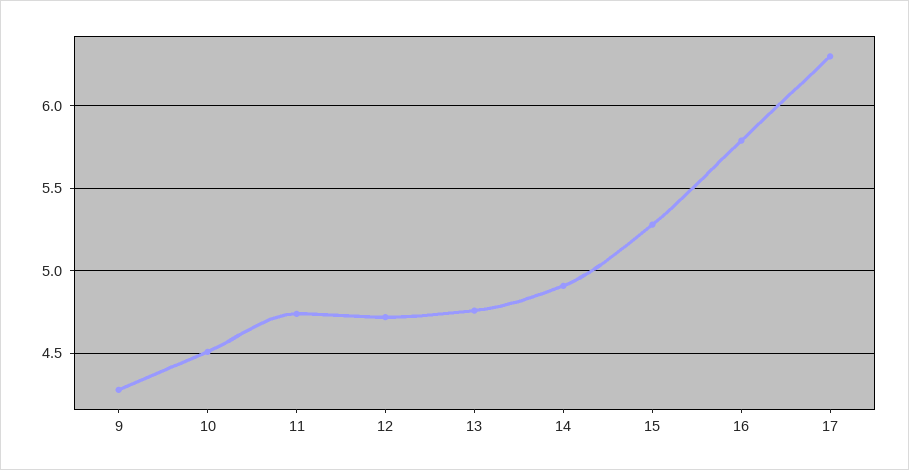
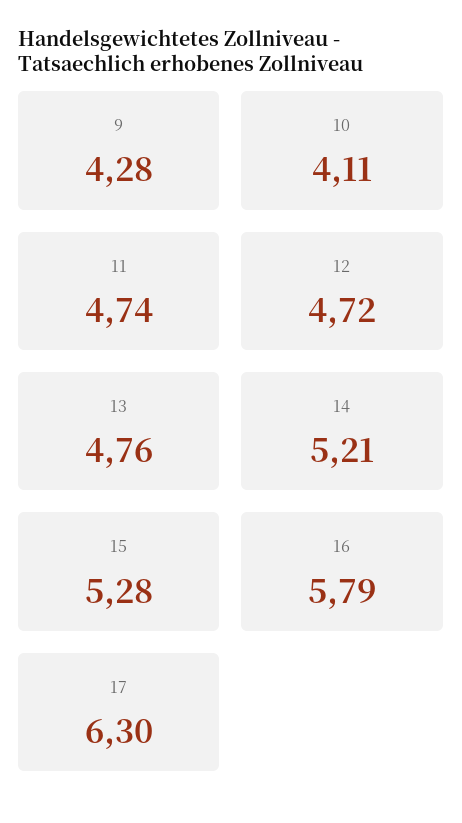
  {
    "9": 4.28,
-   "10": 4.5,
+   "10": 4.11,
    "11": 4.74,
    "12": 4.72,
    "13": 4.76,
-   "14": 4.9,
+   "14": 5.21,
    "15": 5.28,
    "16": 5.79,
    "17": 6.3
  }

